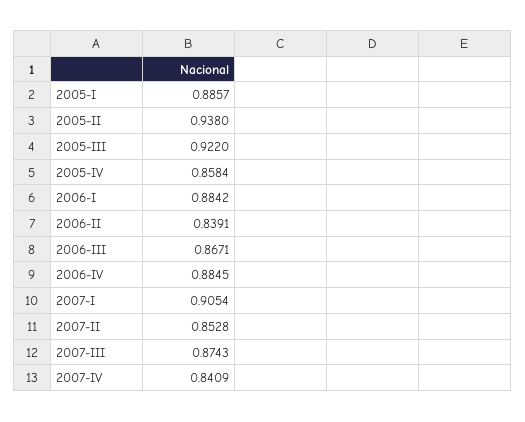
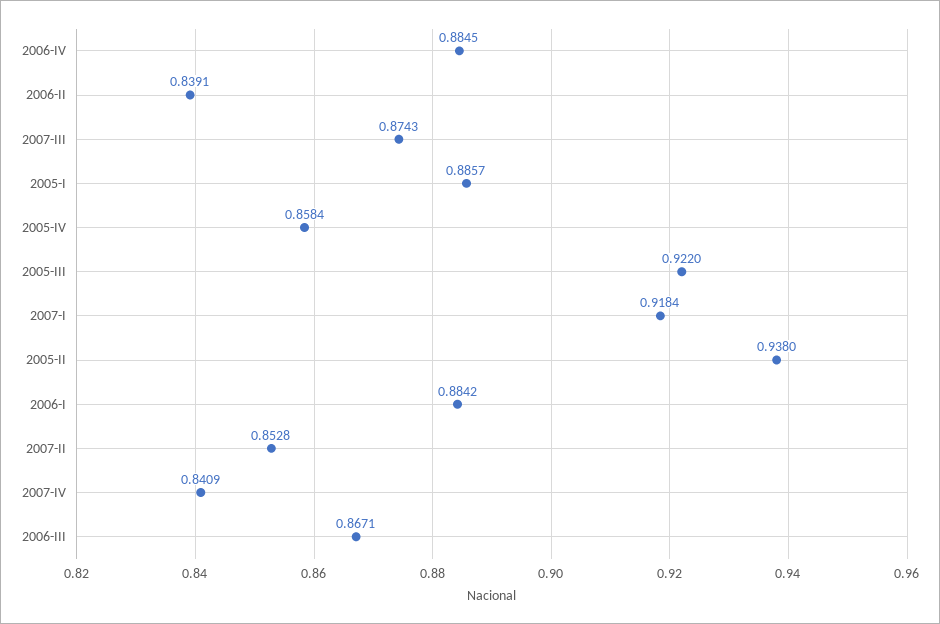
  {
    "2005-I": 0.8857,
    "2005-II": 0.938,
    "2005-III": 0.922,
    "2005-IV": 0.8584,
    "2006-I": 0.8842,
    "2006-II": 0.8391,
    "2006-III": 0.8671,
    "2006-IV": 0.8845,
-   "2007-I": 0.9054,
+   "2007-I": 0.9184,
    "2007-II": 0.8528,
    "2007-III": 0.8743,
    "2007-IV": 0.8409
  }

